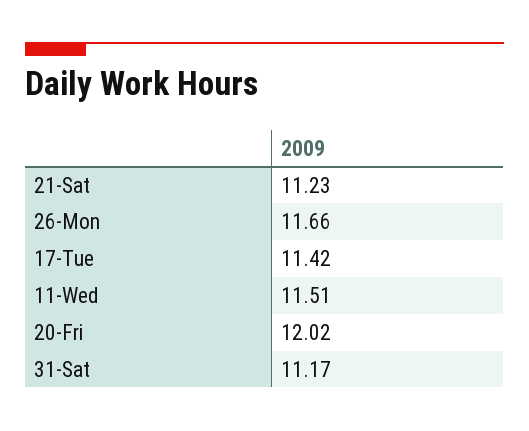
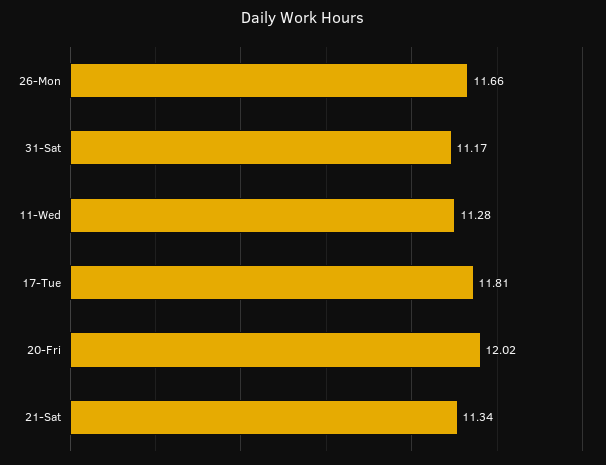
  {
-   "21-Sat": 11.23,
+   "21-Sat": 11.34,
    "26-Mon": 11.66,
-   "17-Tue": 11.42,
+   "17-Tue": 11.81,
-   "11-Wed": 11.51,
+   "11-Wed": 11.28,
    "20-Fri": 12.02,
    "31-Sat": 11.17
  }

